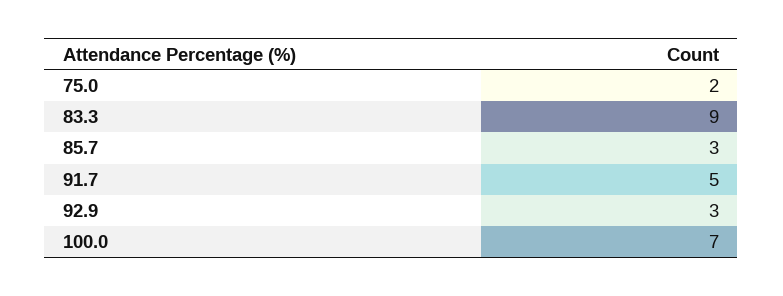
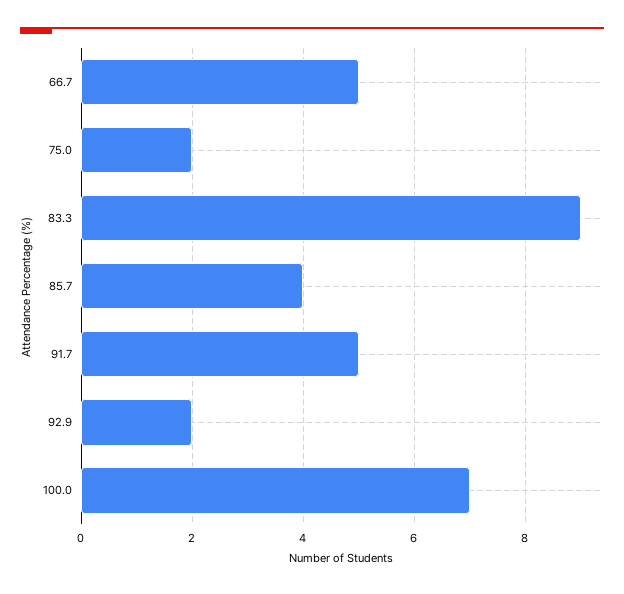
  {
    "75.0": 2,
    "83.3": 9,
-   "85.7": 3,
+   "85.7": 4,
    "91.7": 5,
-   "92.9": 3,
+   "92.9": 2,
-   "100.0": 7
+   "100.0": 7,
+   "66.7": 5
  }

